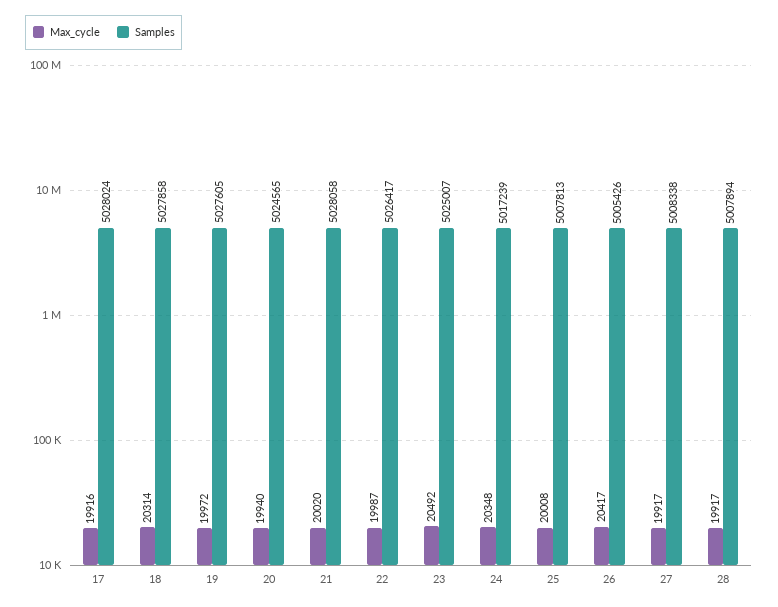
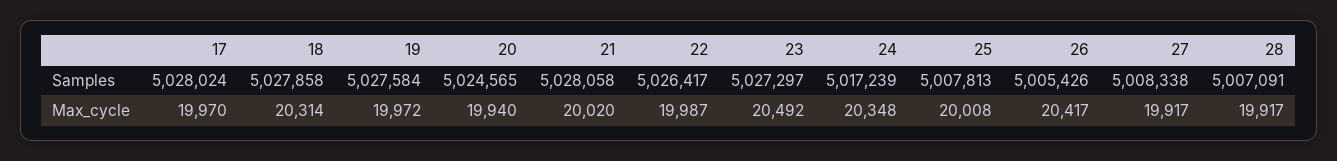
  {
    "Max_cycle": {
-     "17": 19916,
+     "17": 19970,
      "18": 20314,
      "19": 19972,
      "20": 19940,
      "21": 20020,
      "22": 19987,
      "23": 20492,
      "24": 20348,
      "25": 20008,
      "26": 20417,
      "27": 19917,
      "28": 19917
    },
    "Samples": {
      "17": 5028024,
      "18": 5027858,
-     "19": 5027605,
+     "19": 5027584,
      "20": 5024565,
      "21": 5028058,
      "22": 5026417,
-     "23": 5025007,
+     "23": 5027297,
      "24": 5017239,
      "25": 5007813,
      "26": 5005426,
      "27": 5008338,
-     "28": 5007894
+     "28": 5007091
    }
  }

